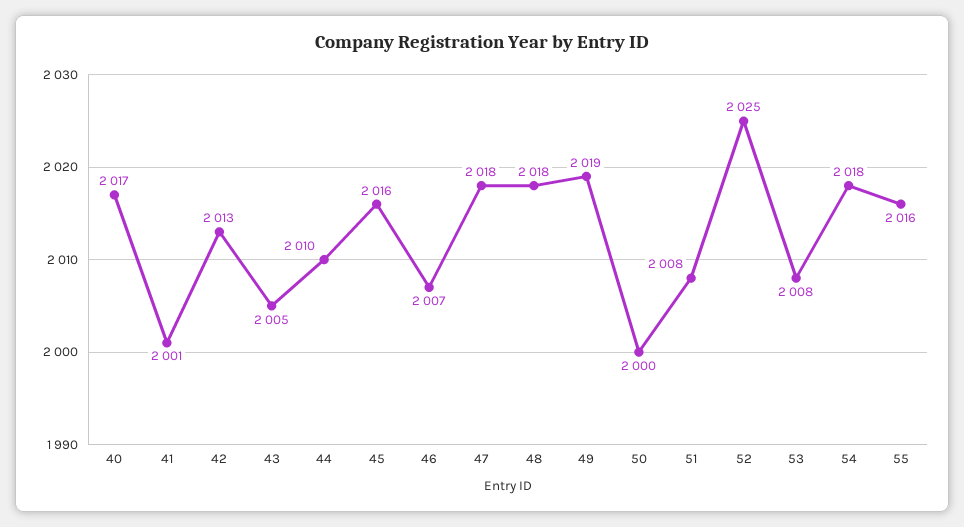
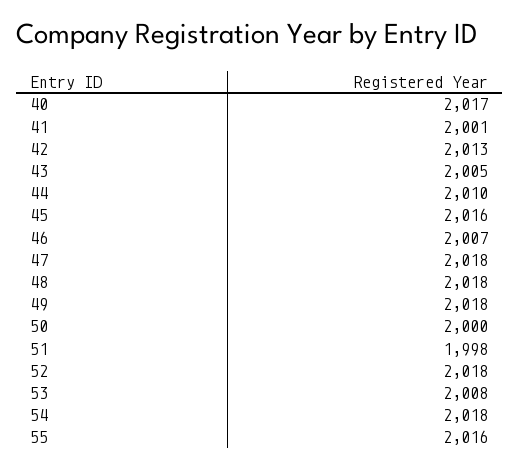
  {
    "40": 2017,
    "41": 2001,
    "42": 2013,
    "43": 2005,
    "44": 2010,
    "45": 2016,
    "46": 2007,
    "47": 2018,
    "48": 2018,
-   "49": 2019,
+   "49": 2018,
    "50": 2000,
-   "51": 2008,
+   "51": 1998,
-   "52": 2025,
+   "52": 2018,
    "53": 2008,
    "54": 2018,
    "55": 2016
  }

